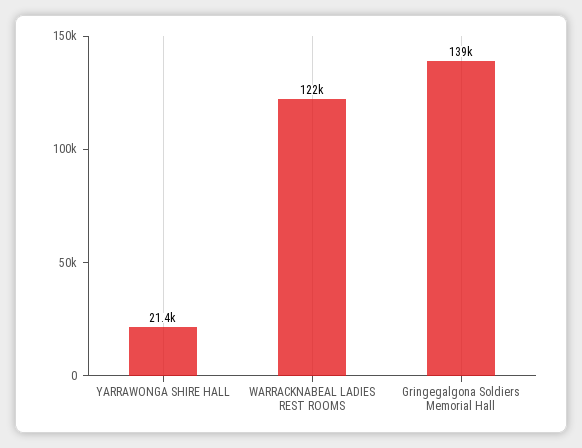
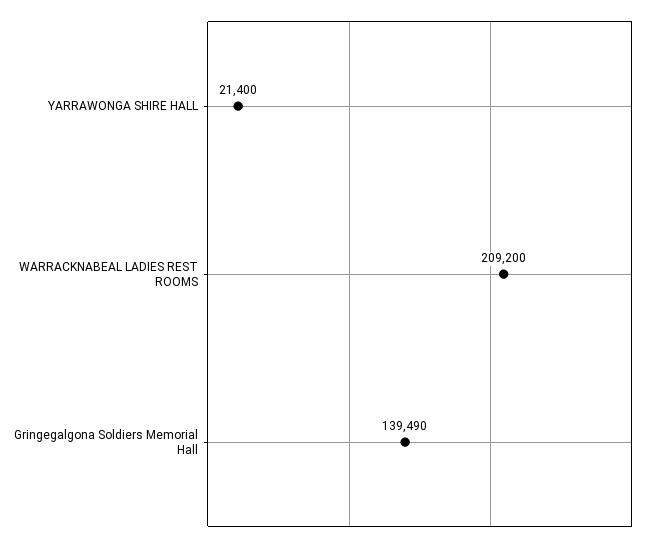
  {
    "YARRAWONGA SHIRE HALL": 21400,
-   "WARRACKNABEAL LADIES REST ROOMS": 122000,
+   "WARRACKNABEAL LADIES REST ROOMS": 209200,
    "Gringegalgona Soldiers Memorial Hall": 139490
  }

